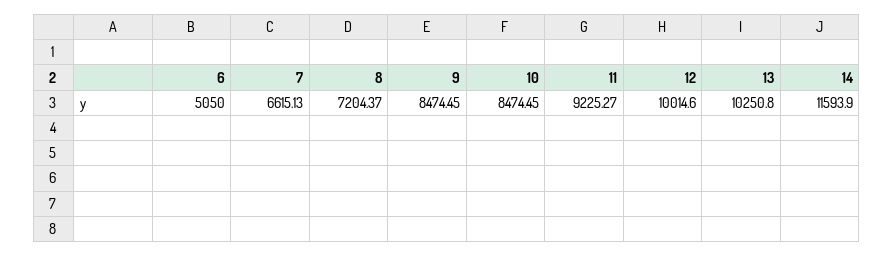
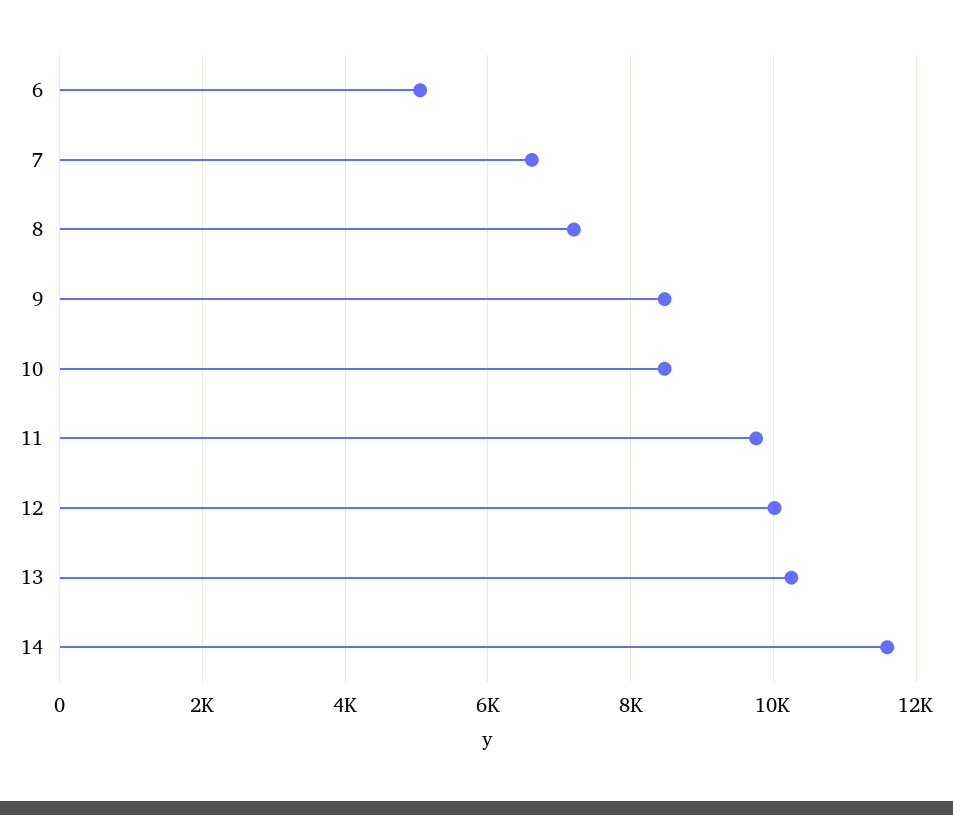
  {
    "6": 5050,
    "7": 6615.13,
    "8": 7204.37,
    "9": 8474.45,
    "10": 8474.45,
-   "11": 9225.27,
+   "11": 9800,
    "12": 10014.6,
    "13": 10250.8,
    "14": 11593.9
  }

